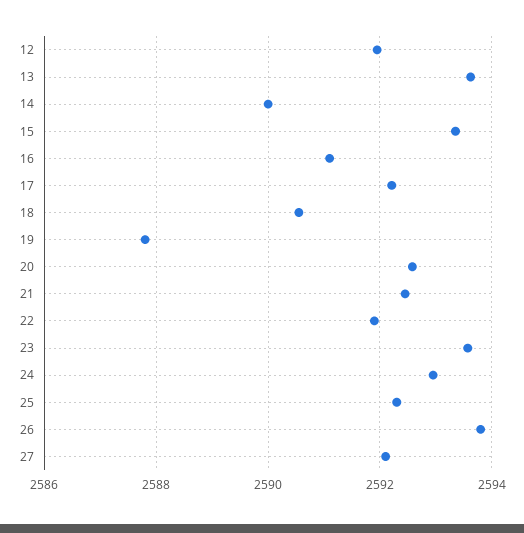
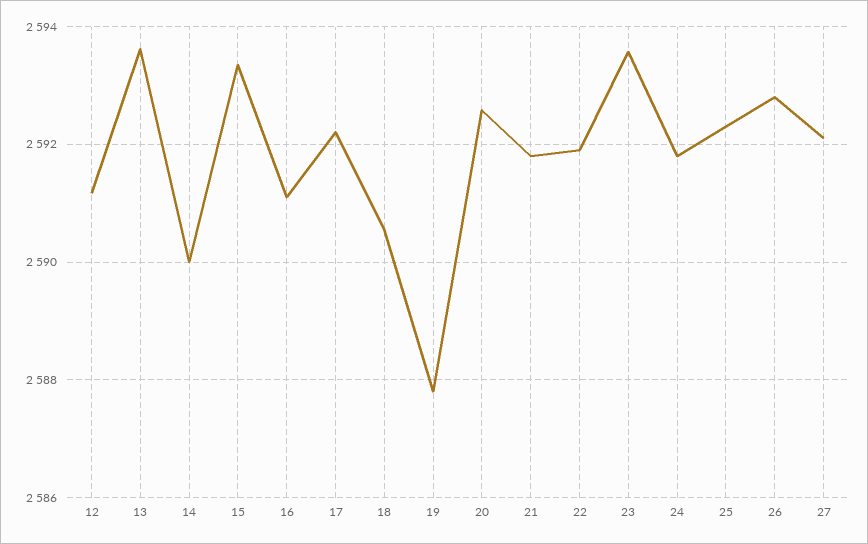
  {
-   "12": 2592,
+   "12": 2591.2,
    "13": 2593.6,
    "14": 2590,
    "15": 2593.4,
    "16": 2591.2,
    "17": 2592.2,
    "18": 2590.6,
    "19": 2587.8,
    "20": 2592.6,
-   "21": 2592.4,
+   "21": 2591.8,
    "22": 2592,
    "23": 2593.6,
-   "24": 2593,
+   "24": 2591.8,
    "25": 2592.4,
-   "26": 2593.8,
+   "26": 2592.8,
    "27": 2592.2
  }

